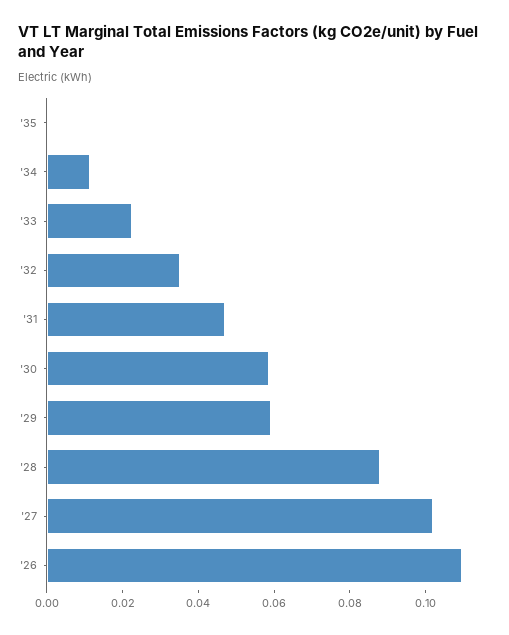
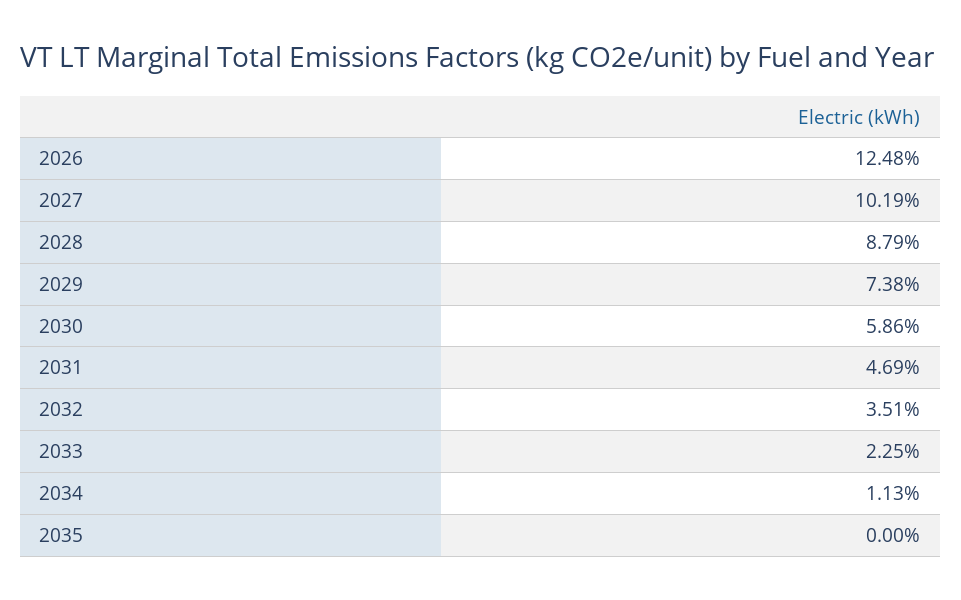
  {
    "'35": 0,
    "'34": 0.0113,
    "'33": 0.0225,
    "'32": 0.0351,
    "'31": 0.0469,
    "'30": 0.0586,
-   "'29": 0.06,
+   "'29": 0.0738,
    "'28": 0.0879,
    "'27": 0.1019,
-   "'26": 0.11
+   "'26": 0.1248
  }

